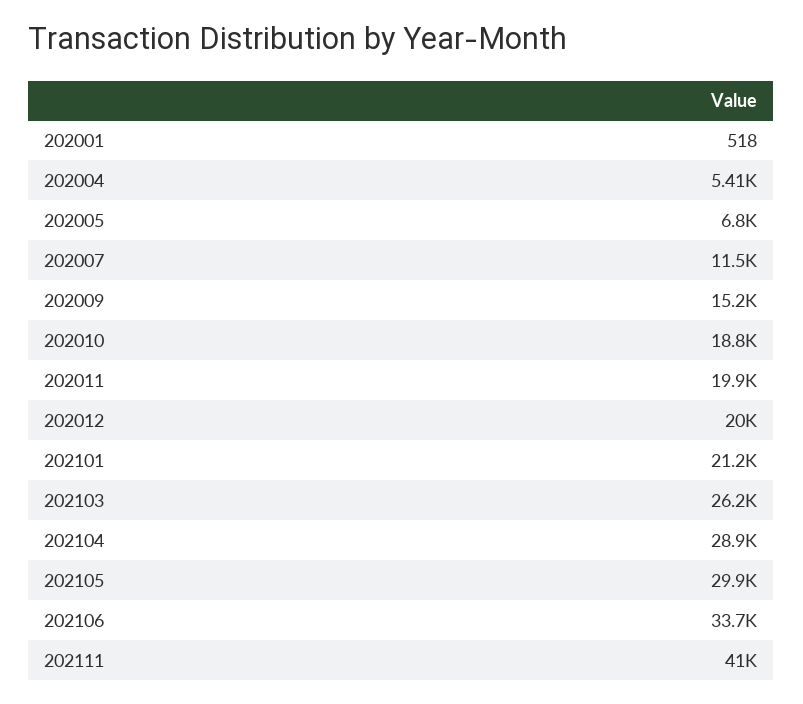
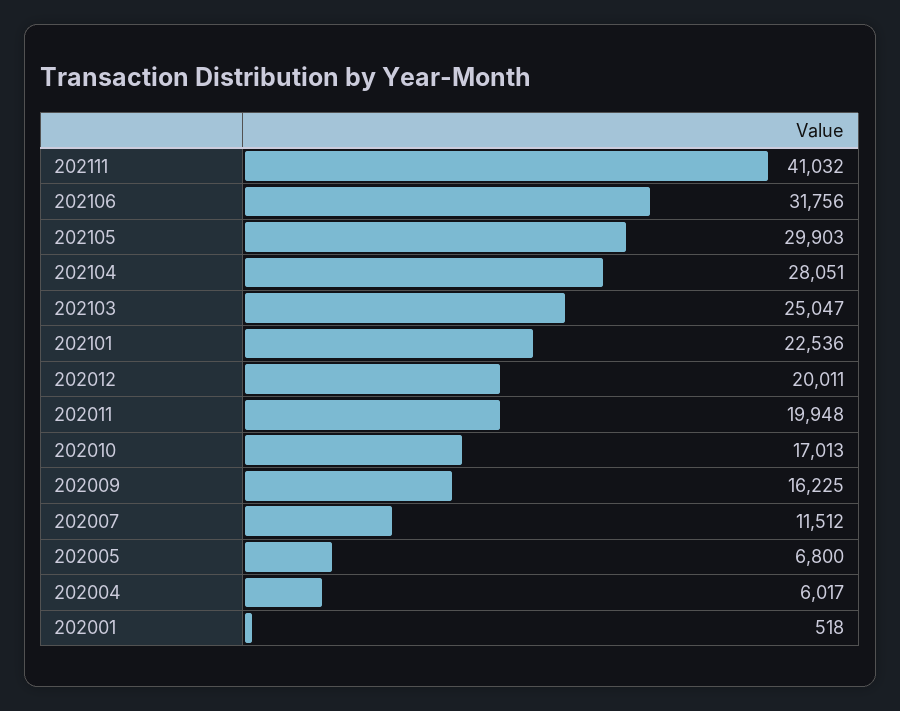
  {
    "202001": 518,
-   "202004": 5410,
+   "202004": 6017,
    "202005": 6800,
    "202007": 11512,
-   "202009": 15200,
+   "202009": 16225,
-   "202010": 18800,
+   "202010": 17013,
    "202011": 19948,
    "202012": 20011,
-   "202101": 21200,
+   "202101": 22536,
-   "202103": 26200,
+   "202103": 25047,
-   "202104": 28900,
+   "202104": 28051,
    "202105": 29903,
-   "202106": 33700,
+   "202106": 31756,
    "202111": 41032
  }

